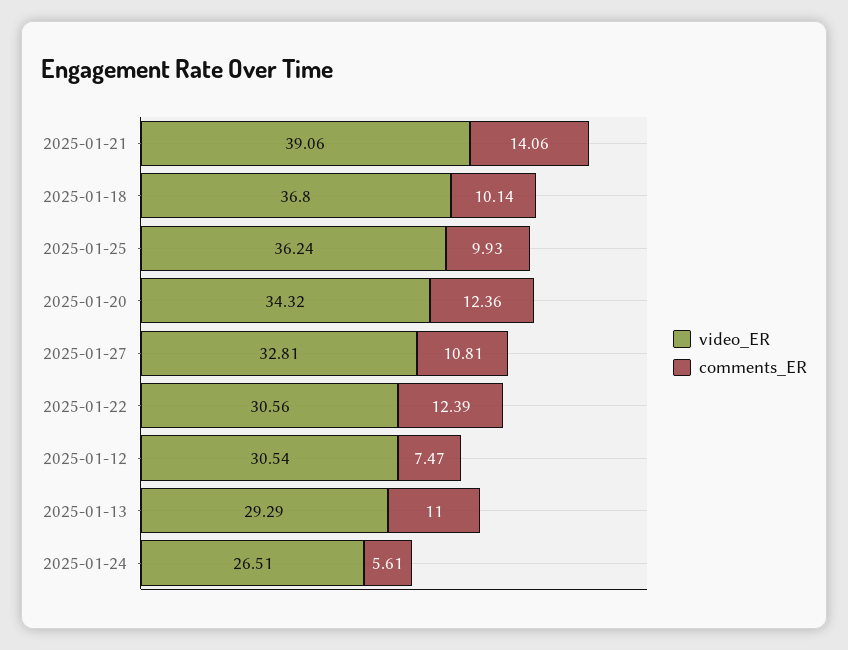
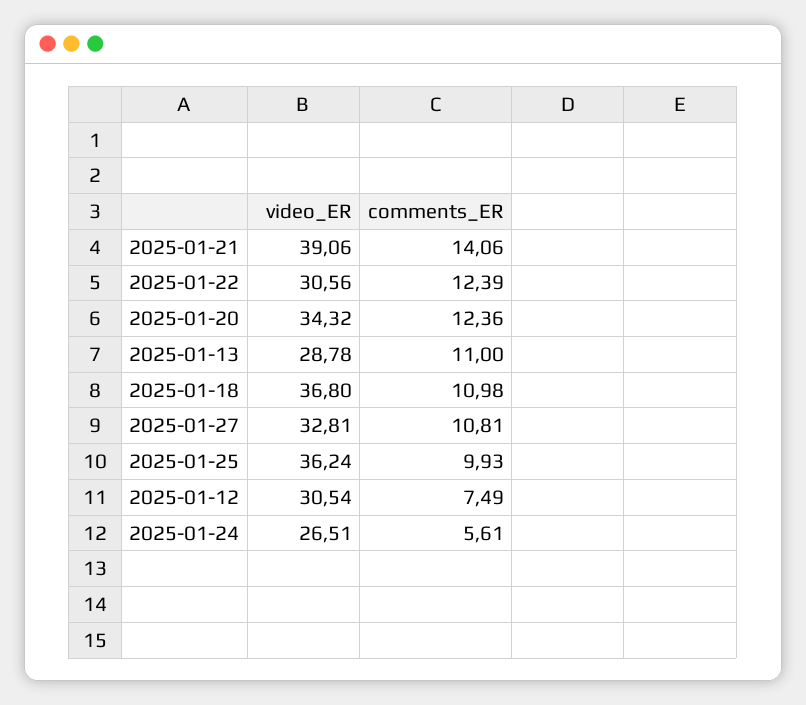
  {
    "video_ER": {
      "2025-01-21": 39.06,
      "2025-01-18": 36.8,
      "2025-01-25": 36.24,
      "2025-01-20": 34.32,
      "2025-01-27": 32.81,
      "2025-01-22": 30.56,
      "2025-01-12": 30.54,
-     "2025-01-13": 29.29,
+     "2025-01-13": 28.78,
      "2025-01-24": 26.51
    },
    "comments_ER": {
      "2025-01-21": 14.06,
-     "2025-01-18": 10.14,
+     "2025-01-18": 10.98,
      "2025-01-25": 9.93,
      "2025-01-20": 12.36,
      "2025-01-27": 10.81,
      "2025-01-22": 12.39,
-     "2025-01-12": 7.47,
+     "2025-01-12": 7.49,
      "2025-01-13": 11,
      "2025-01-24": 5.61
    }
  }

